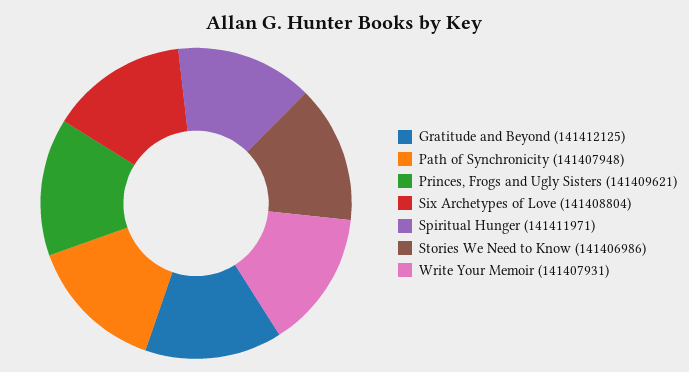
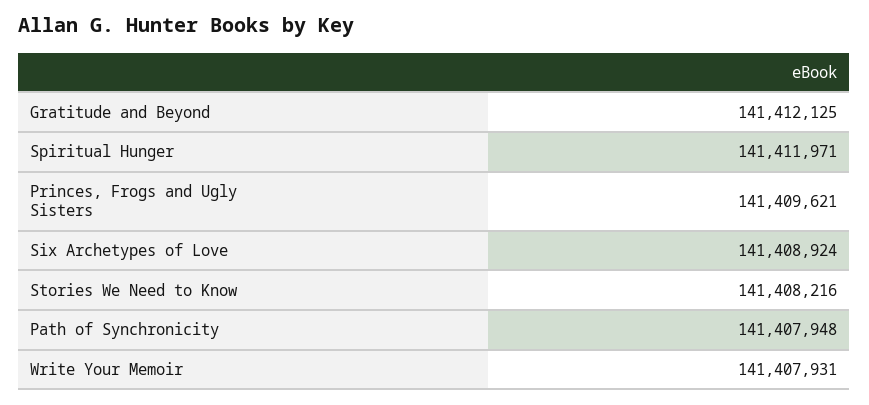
  {
    "Gratitude and Beyond": 141412125,
    "Path of Synchronicity": 141407948,
    "Princes, Frogs and Ugly Sisters": 141409621,
-   "Six Archetypes of Love": 141408804,
+   "Six Archetypes of Love": 141408924,
    "Spiritual Hunger": 141411971,
-   "Stories We Need to Know": 141406986,
+   "Stories We Need to Know": 141408216,
    "Write Your Memoir": 141407931
  }

